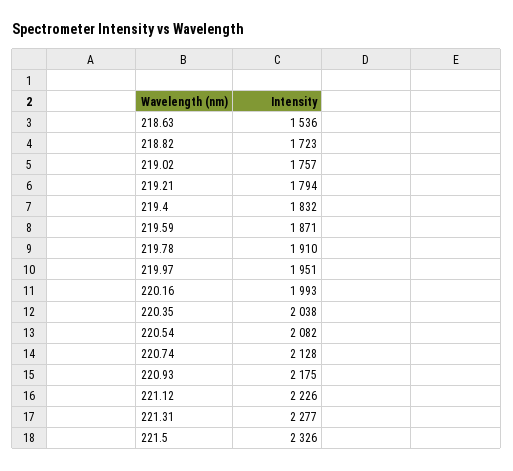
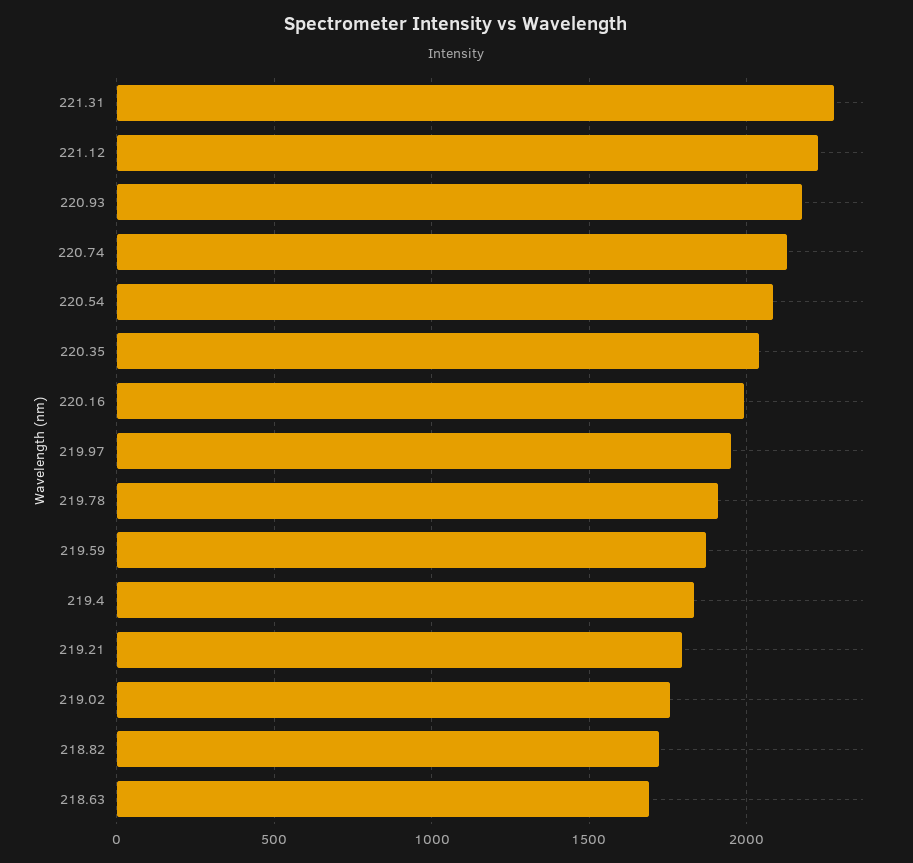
  {
-   "218.63": 1536,
+   "218.63": 1700,
    "218.82": 1723,
    "219.02": 1757,
    "219.21": 1794,
    "219.4": 1832,
    "219.59": 1871,
    "219.78": 1910,
    "219.97": 1951,
    "220.16": 1993,
    "220.35": 2038,
    "220.54": 2082,
    "220.74": 2128,
    "220.93": 2175,
    "221.12": 2226,
-   "221.31": 2277,
+   "221.31": 2277
-   "221.5": 2326
  }

